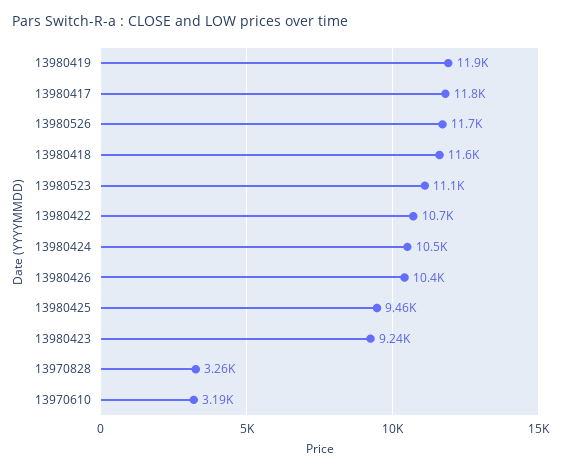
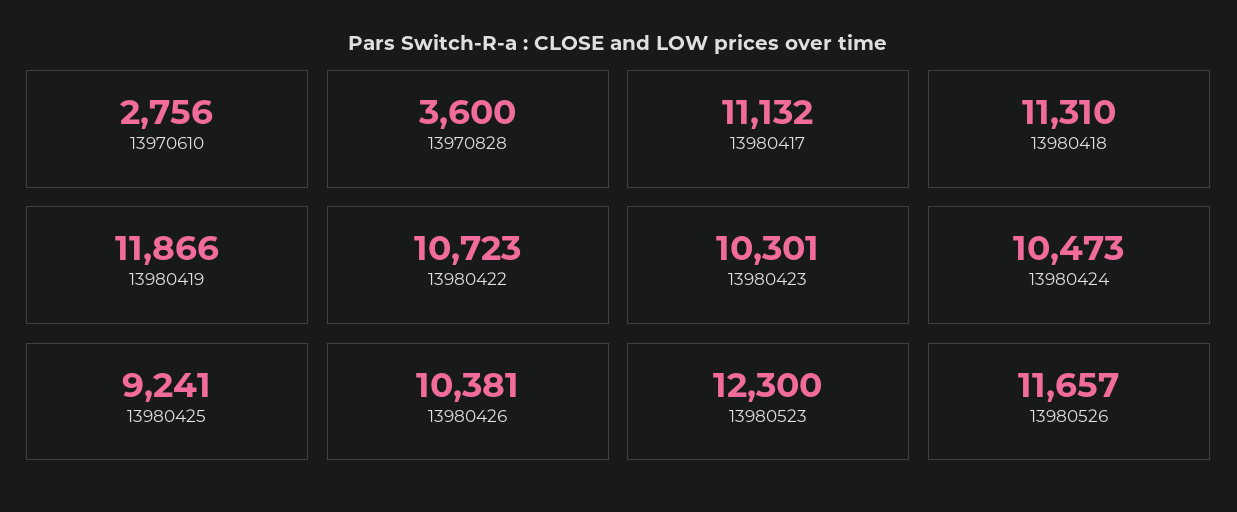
  {
    "13980419": 11866,
-   "13980417": 11800,
+   "13980417": 11132,
    "13980526": 11657,
-   "13980418": 11600,
+   "13980418": 11310,
-   "13980523": 11100,
+   "13980523": 12300,
    "13980422": 10723,
    "13980424": 10473,
    "13980426": 10381,
-   "13980425": 9460,
+   "13980425": 9241,
-   "13980423": 9240,
+   "13980423": 10301,
-   "13970828": 3260,
+   "13970828": 3600,
-   "13970610": 3190
+   "13970610": 2756
  }

